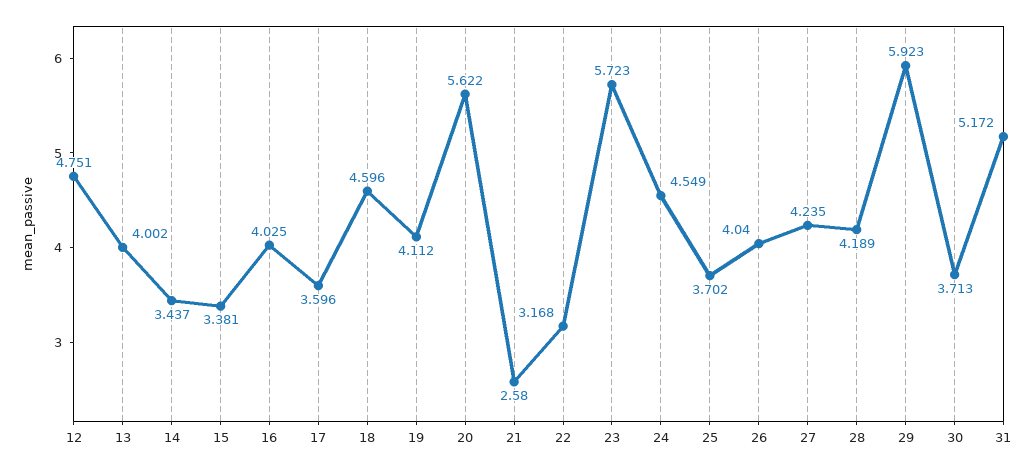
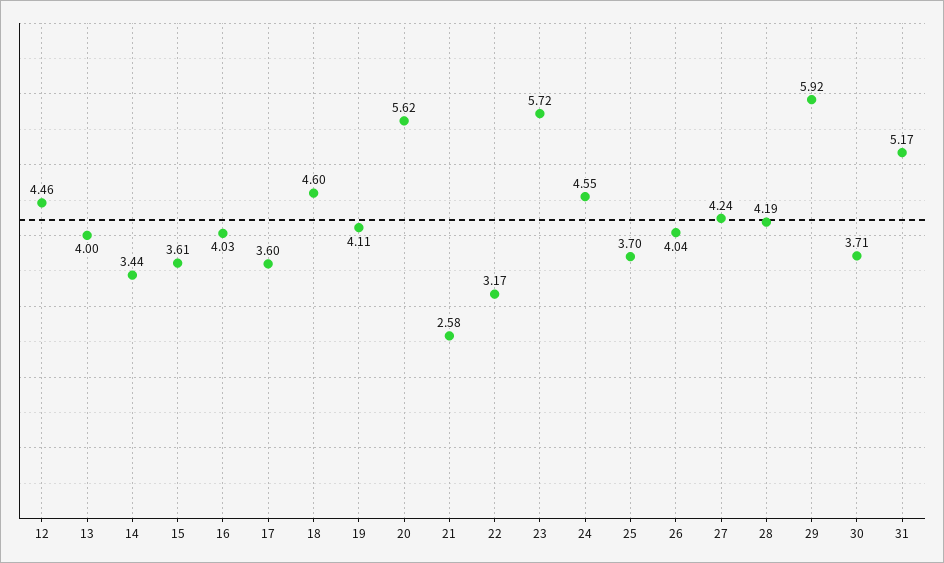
  {
-   "12": 4.751,
+   "12": 4.46,
    "13": 4.002,
    "14": 3.437,
-   "15": 3.381,
+   "15": 3.61,
    "16": 4.025,
    "17": 3.596,
    "18": 4.596,
    "19": 4.112,
    "20": 5.622,
    "21": 2.58,
    "22": 3.168,
    "23": 5.723,
    "24": 4.549,
    "25": 3.702,
    "26": 4.04,
    "27": 4.235,
    "28": 4.189,
    "29": 5.923,
    "30": 3.713,
    "31": 5.172
  }

